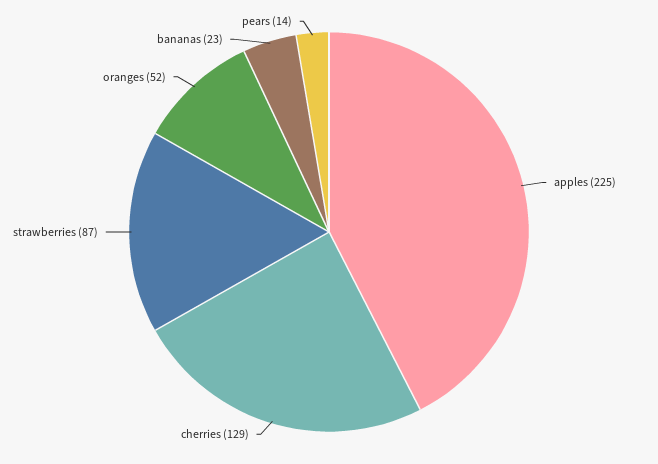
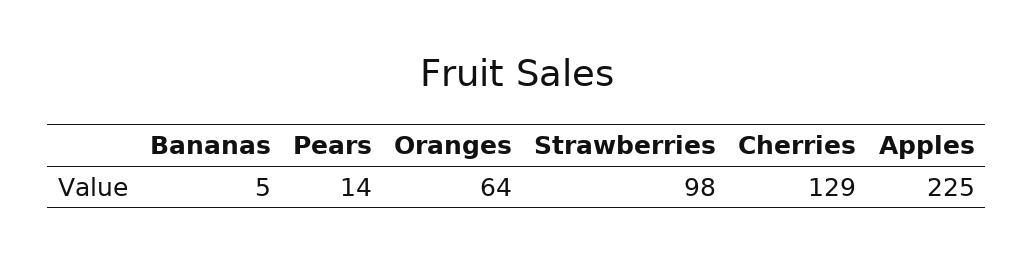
  {
    "apples": 225,
    "cherries": 129,
-   "strawberries": 87,
+   "strawberries": 98,
-   "oranges": 52,
+   "oranges": 64,
-   "bananas": 23,
+   "bananas": 5,
    "pears": 14
  }

